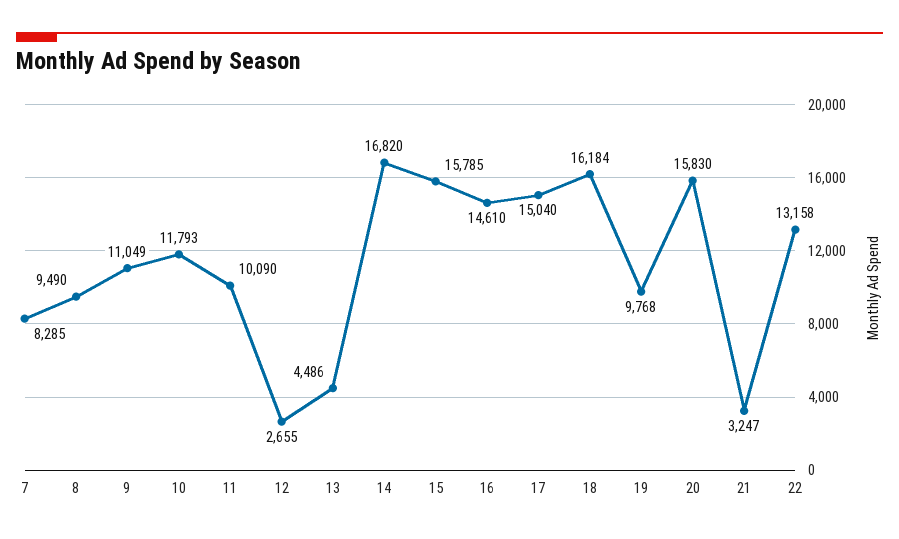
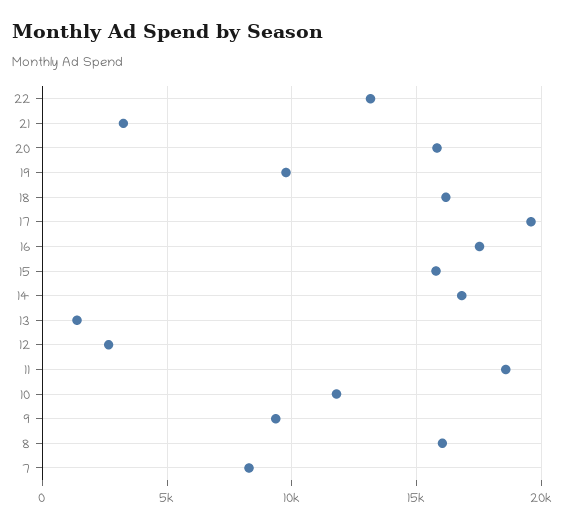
  {
    "7": 8285,
-   "8": 9490,
+   "8": 16000,
-   "9": 11049,
+   "9": 9500,
    "10": 11793,
-   "11": 10090,
+   "11": 18500,
    "12": 2655,
-   "13": 4486,
+   "13": 1500,
    "14": 16820,
    "15": 15785,
-   "16": 14610,
+   "16": 17500,
-   "17": 15040,
+   "17": 19500,
    "18": 16184,
    "19": 9768,
    "20": 15830,
    "21": 3247,
    "22": 13158
  }

